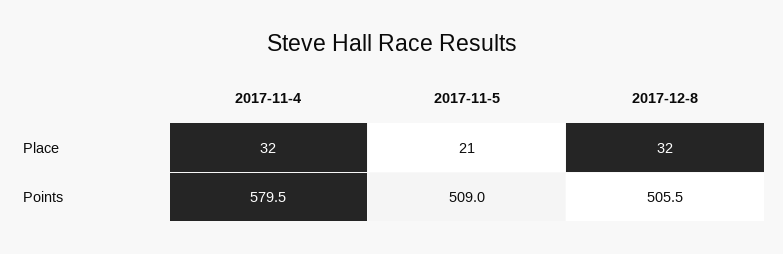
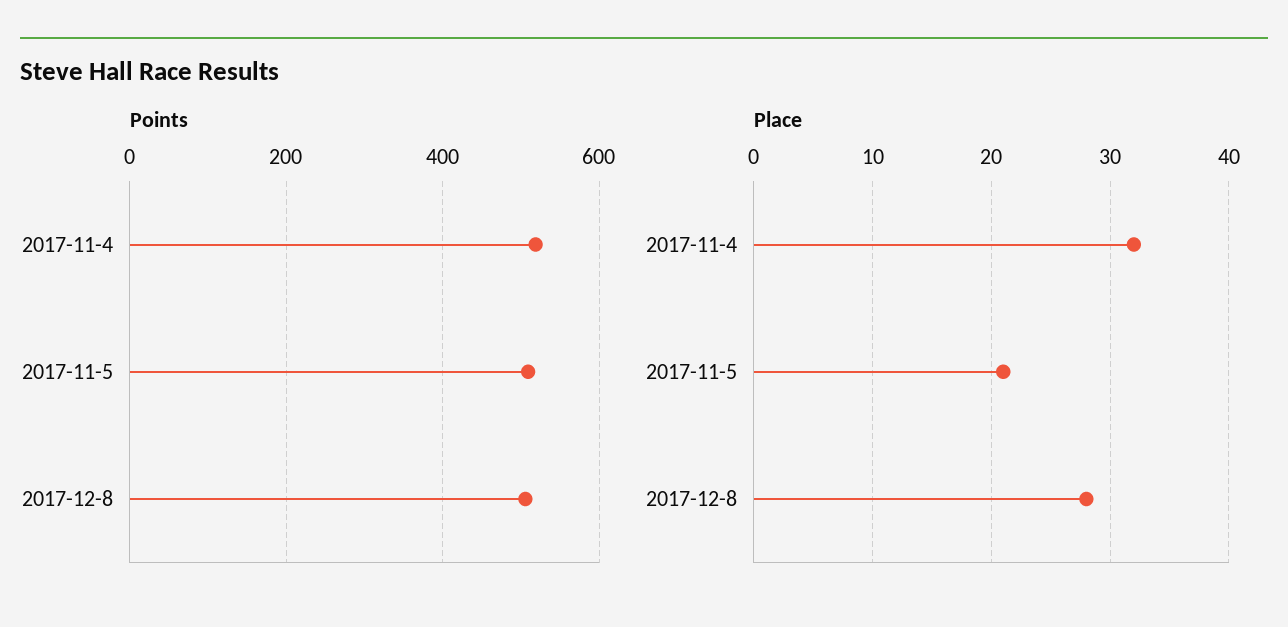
  {
    "Place": {
      "2017-11-4": 32,
      "2017-11-5": 21,
-     "2017-12-8": 32
+     "2017-12-8": 28
    },
    "Points": {
-     "2017-11-4": 579.5,
+     "2017-11-4": 520,
      "2017-11-5": 509,
      "2017-12-8": 505.5
    }
  }

